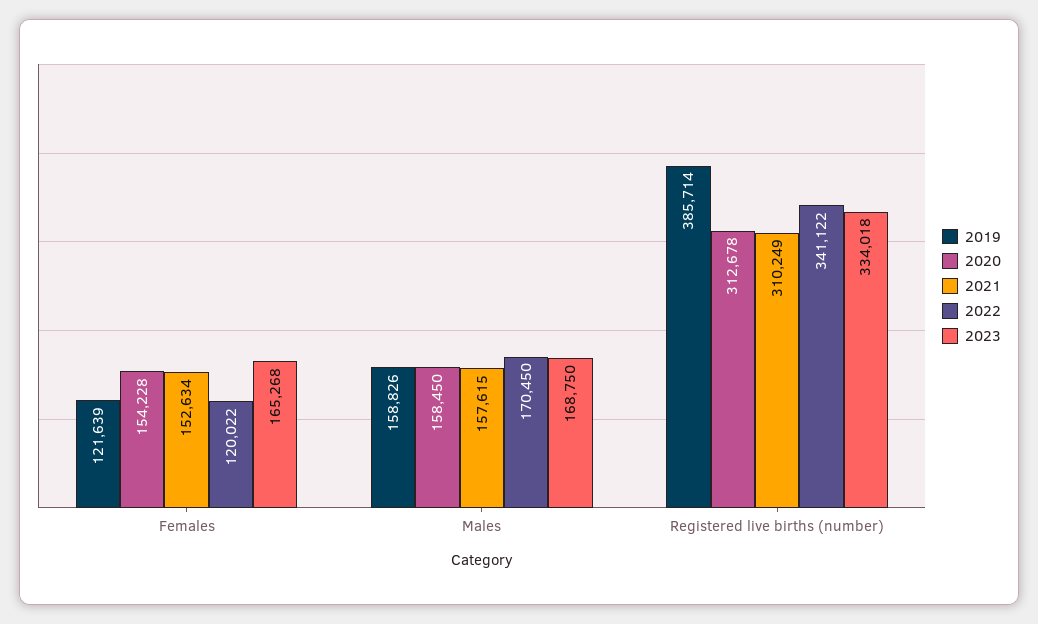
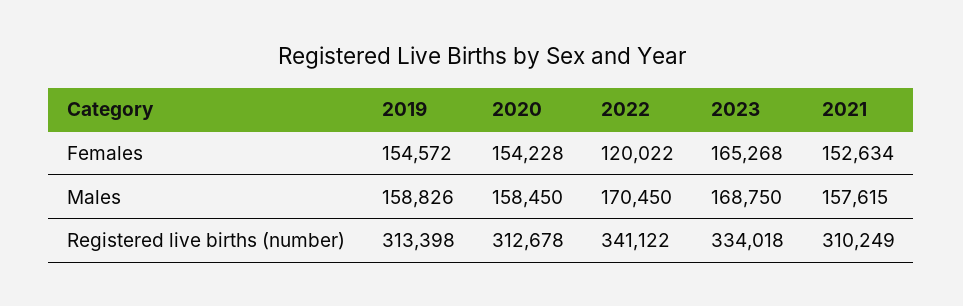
  {
    "2019": {
-     "Females": 121639,
+     "Females": 154572,
      "Males": 158826,
-     "Registered live births (number)": 385714
+     "Registered live births (number)": 313398
    },
    "2020": {
      "Females": 154228,
      "Males": 158450,
      "Registered live births (number)": 312678
    },
    "2021": {
      "Females": 152634,
      "Males": 157615,
      "Registered live births (number)": 310249
    },
    "2022": {
      "Females": 120022,
      "Males": 170450,
      "Registered live births (number)": 341122
    },
    "2023": {
      "Females": 165268,
      "Males": 168750,
      "Registered live births (number)": 334018
    }
  }

